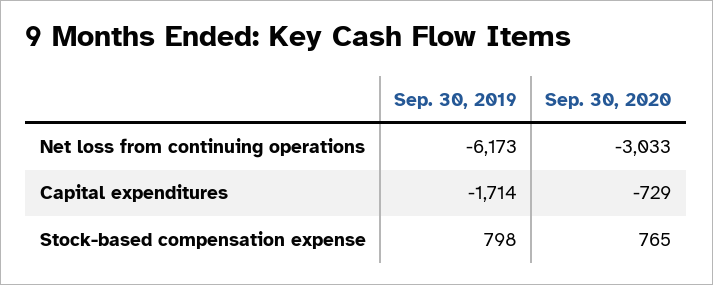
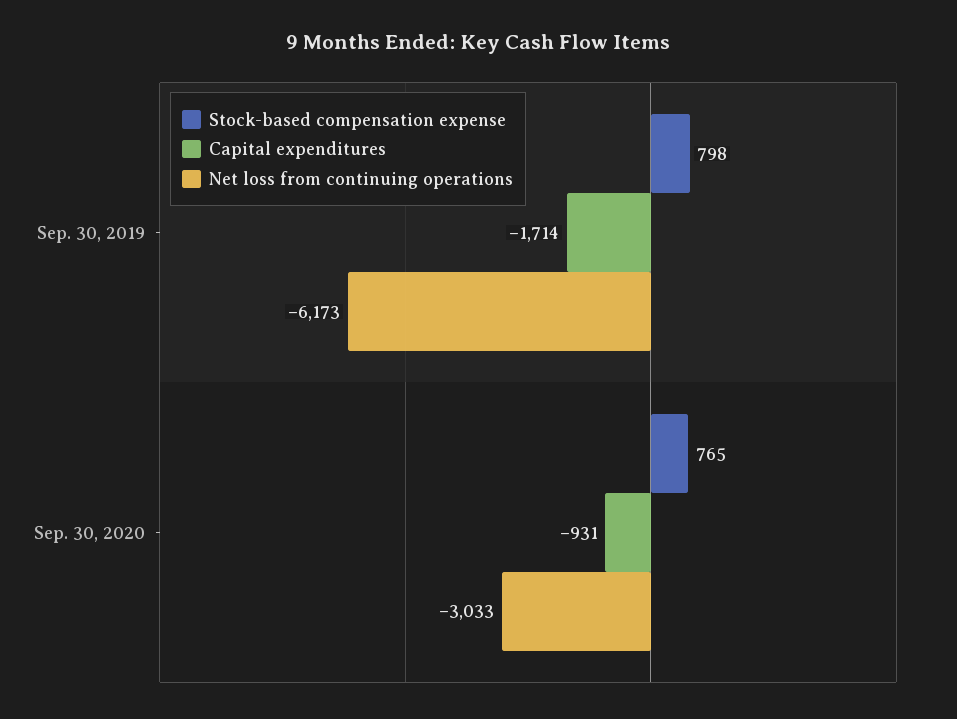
  {
    "Net loss from continuing operations": {
      "Sep. 30, 2019": -6173,
      "Sep. 30, 2020": -3033
    },
    "Capital expenditures": {
      "Sep. 30, 2019": -1714,
-     "Sep. 30, 2020": -729
+     "Sep. 30, 2020": -931
    },
    "Stock-based compensation expense": {
      "Sep. 30, 2019": 798,
      "Sep. 30, 2020": 765
    }
  }

